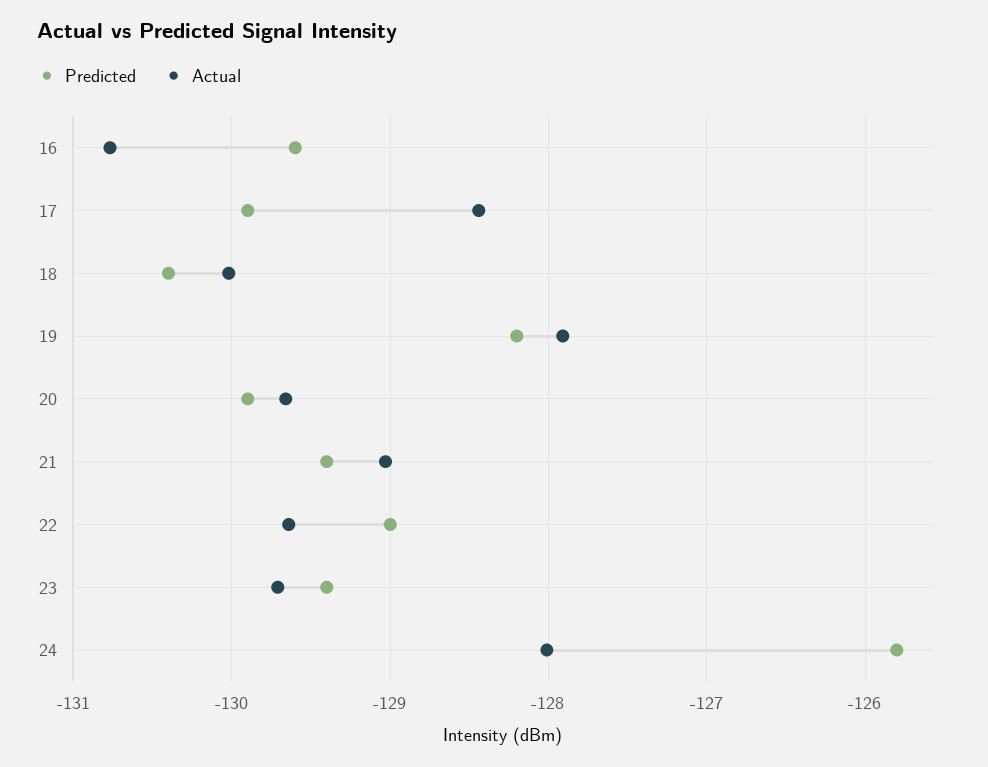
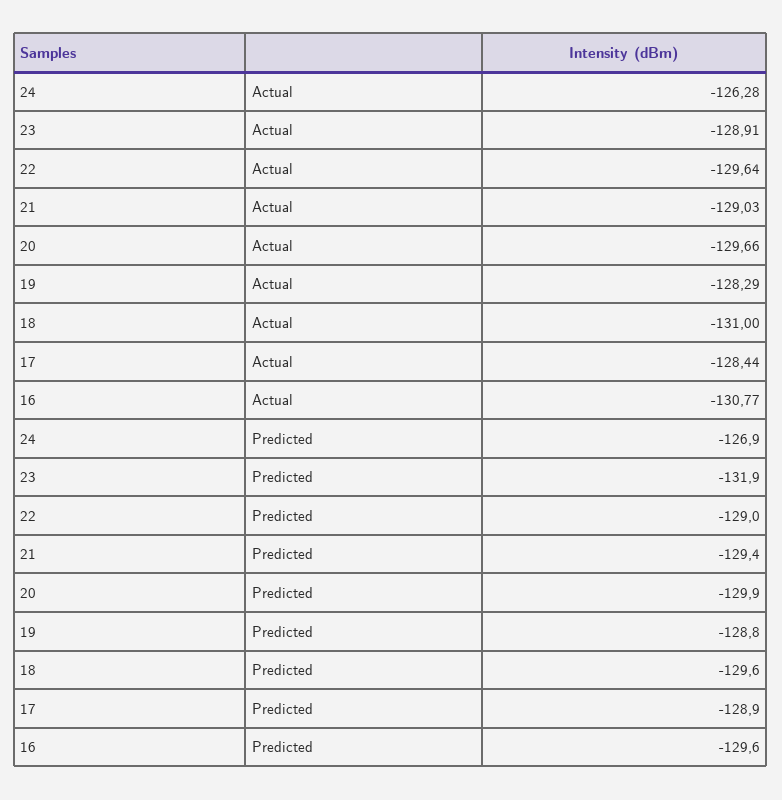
  {
    "Predicted": {
      "16": -129.6,
-     "17": -129.9,
+     "17": -128.9,
-     "18": -130.4,
+     "18": -129.6,
-     "19": -128.2,
+     "19": -128.8,
      "20": -129.9,
      "21": -129.4,
      "22": -129,
-     "23": -129.4,
+     "23": -131.9,
-     "24": -125.8
+     "24": -126.9
    },
    "Actual": {
      "16": -130.77,
      "17": -128.44,
-     "18": -130,
+     "18": -131,
-     "19": -127.9,
+     "19": -128.29,
      "20": -129.66,
      "21": -129.03,
      "22": -129.64,
-     "23": -129.7,
+     "23": -128.91,
-     "24": -128
+     "24": -126.28
    }
  }

